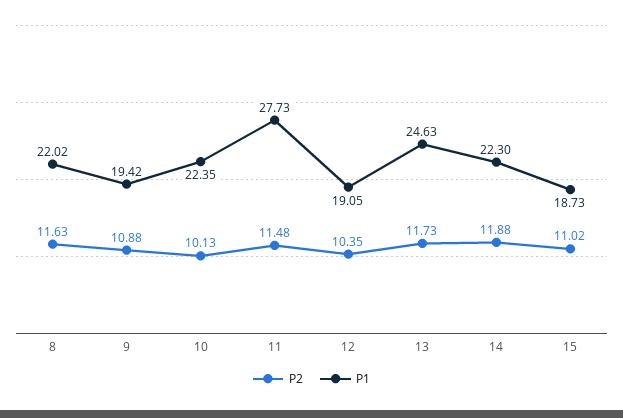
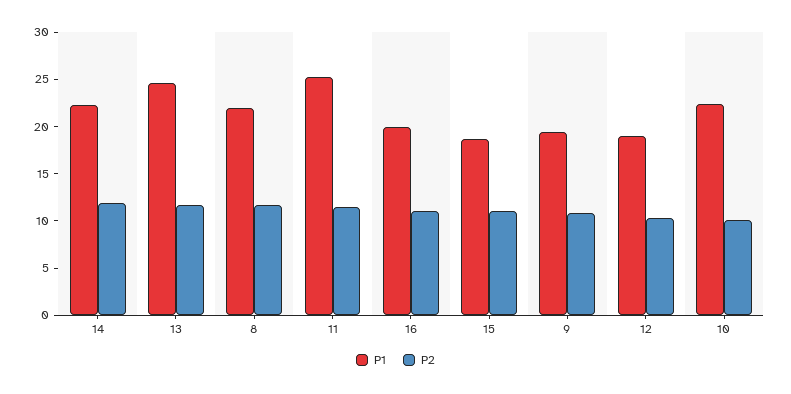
  {
    "P2": {
      "8": 11.63,
      "9": 10.88,
      "10": 10.13,
      "11": 11.48,
      "12": 10.35,
      "13": 11.73,
      "14": 11.88,
-     "15": 11.02
+     "15": 11.02,
+     "16": 11
    },
    "P1": {
      "8": 22.02,
      "9": 19.42,
      "10": 22.35,
-     "11": 27.73,
+     "11": 25,
      "12": 19.05,
      "13": 24.63,
      "14": 22.3,
-     "15": 18.73
+     "15": 18.73,
+     "16": 20
    }
  }

